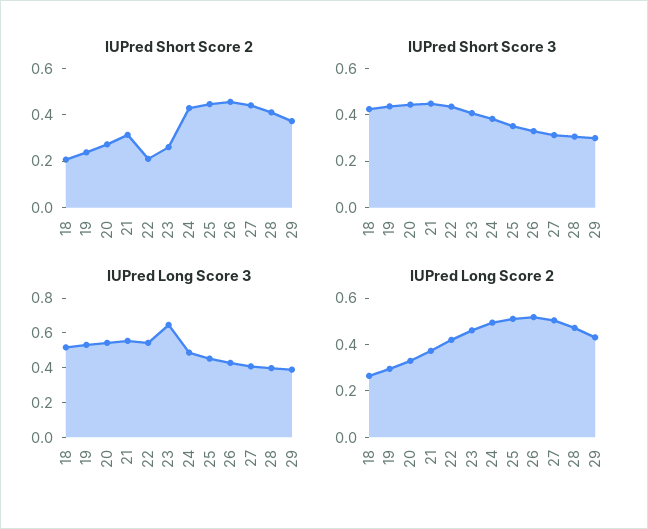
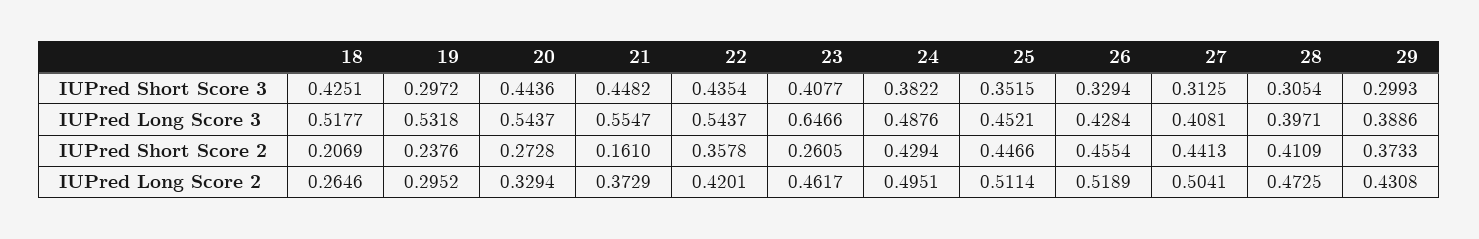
  {
    "IUPred Short Score 2": {
      "18": 0.2069,
      "19": 0.2376,
      "20": 0.2728,
-     "21": 0.3,
+     "21": 0.161,
-     "22": 0.2,
+     "22": 0.3578,
      "23": 0.2605,
      "24": 0.4294,
      "25": 0.4466,
      "26": 0.4554,
      "27": 0.4413,
      "28": 0.4109,
      "29": 0.3733
    },
    "IUPred Short Score 3": {
      "18": 0.4251,
-     "19": 0.45,
+     "19": 0.2972,
      "20": 0.4436,
      "21": 0.4482,
      "22": 0.4354,
      "23": 0.4077,
      "24": 0.3822,
      "25": 0.3515,
      "26": 0.3294,
      "27": 0.3125,
      "28": 0.3054,
      "29": 0.2993
    },
    "IUPred Long Score 3": {
      "18": 0.5177,
      "19": 0.5318,
      "20": 0.5437,
      "21": 0.5547,
      "22": 0.5437,
      "23": 0.6466,
      "24": 0.4876,
      "25": 0.4521,
      "26": 0.4284,
      "27": 0.4081,
      "28": 0.3971,
      "29": 0.3886
    },
    "IUPred Long Score 2": {
      "18": 0.2646,
      "19": 0.2952,
      "20": 0.3294,
      "21": 0.3729,
      "22": 0.4201,
      "23": 0.4617,
      "24": 0.4951,
      "25": 0.5114,
      "26": 0.5189,
      "27": 0.5041,
      "28": 0.4725,
      "29": 0.4308
    }
  }

